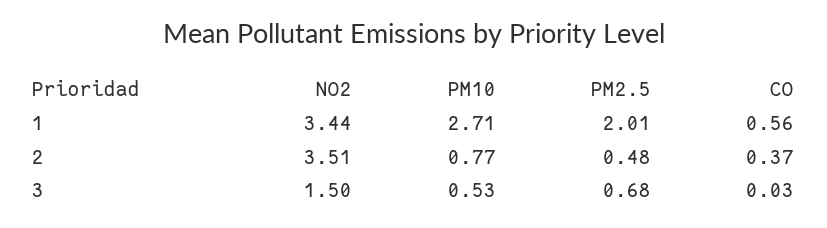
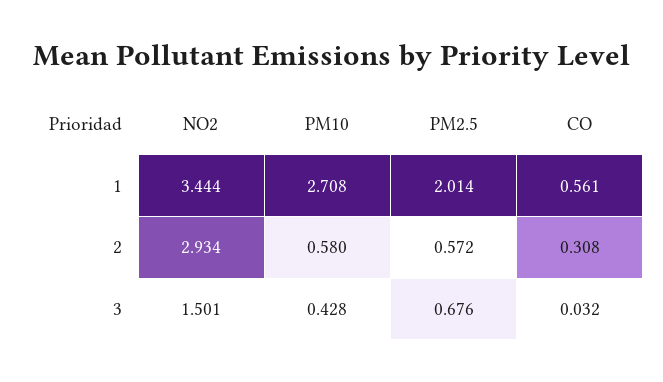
  {
    "NO2": {
      "1": 3.444,
-     "2": 3.51,
+     "2": 2.934,
      "3": 1.501
    },
    "PM10": {
      "1": 2.708,
-     "2": 0.77,
+     "2": 0.58,
-     "3": 0.53
+     "3": 0.428
    },
    "PM2.5": {
      "1": 2.014,
-     "2": 0.48,
+     "2": 0.572,
      "3": 0.676
    },
    "CO": {
      "1": 0.561,
-     "2": 0.37,
+     "2": 0.308,
      "3": 0.032
    }
  }

